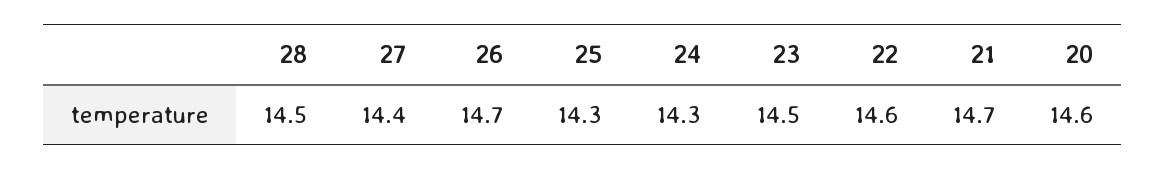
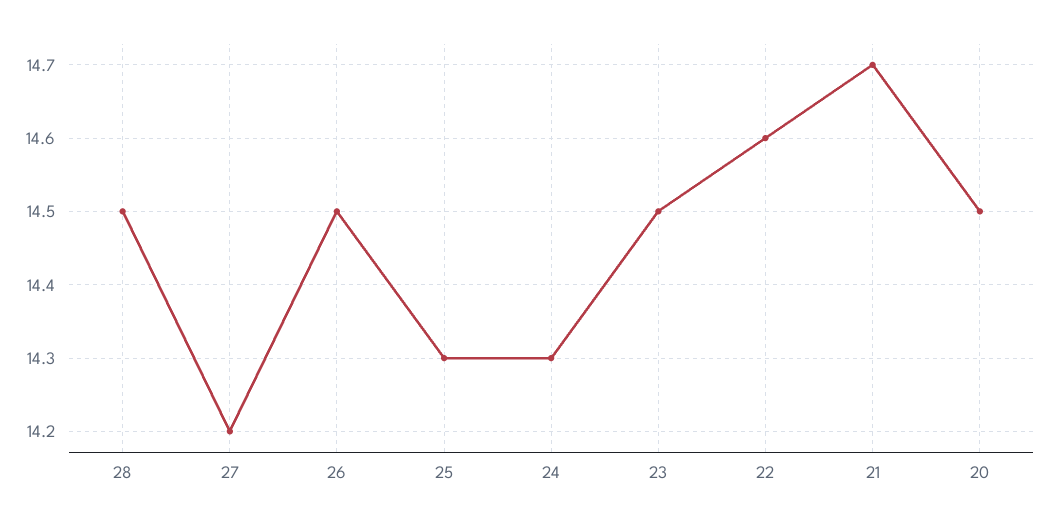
  {
    "28": 14.5,
-   "27": 14.4,
+   "27": 14.2,
-   "26": 14.7,
+   "26": 14.5,
    "25": 14.3,
    "24": 14.3,
    "23": 14.5,
    "22": 14.6,
    "21": 14.7,
-   "20": 14.6
+   "20": 14.5
  }

